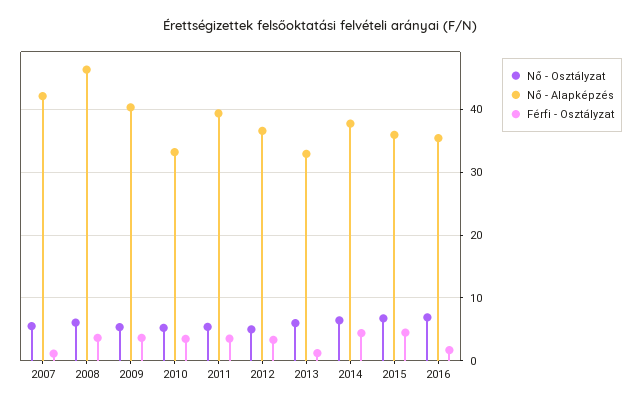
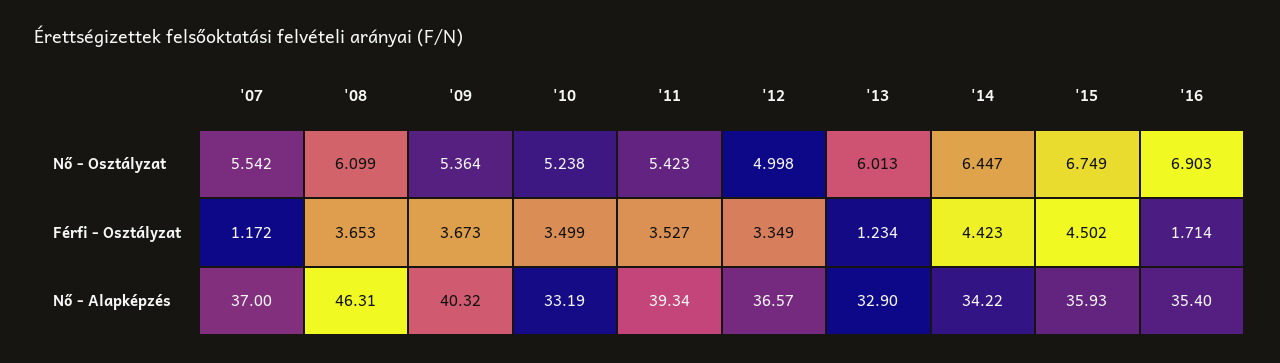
  {
    "Nő - Osztályzat": {
      "2007": 5.542,
      "2008": 6.099,
      "2009": 5.364,
      "2010": 5.238,
      "2011": 5.423,
      "2012": 4.998,
      "2013": 6.013,
      "2014": 6.447,
      "2015": 6.749,
      "2016": 6.903
    },
    "Nő - Alapképzés": {
-     "2007": 42,
+     "2007": 37,
      "2008": 46.31,
      "2009": 40.32,
      "2010": 33.19,
      "2011": 39.34,
      "2012": 36.57,
      "2013": 32.9,
-     "2014": 38,
+     "2014": 34.22,
      "2015": 35.93,
      "2016": 35.4
    },
    "Férfi - Osztályzat": {
      "2007": 1.172,
      "2008": 3.653,
      "2009": 3.673,
      "2010": 3.499,
      "2011": 3.527,
      "2012": 3.349,
      "2013": 1.234,
      "2014": 4.423,
      "2015": 4.502,
      "2016": 1.714
    }
  }

